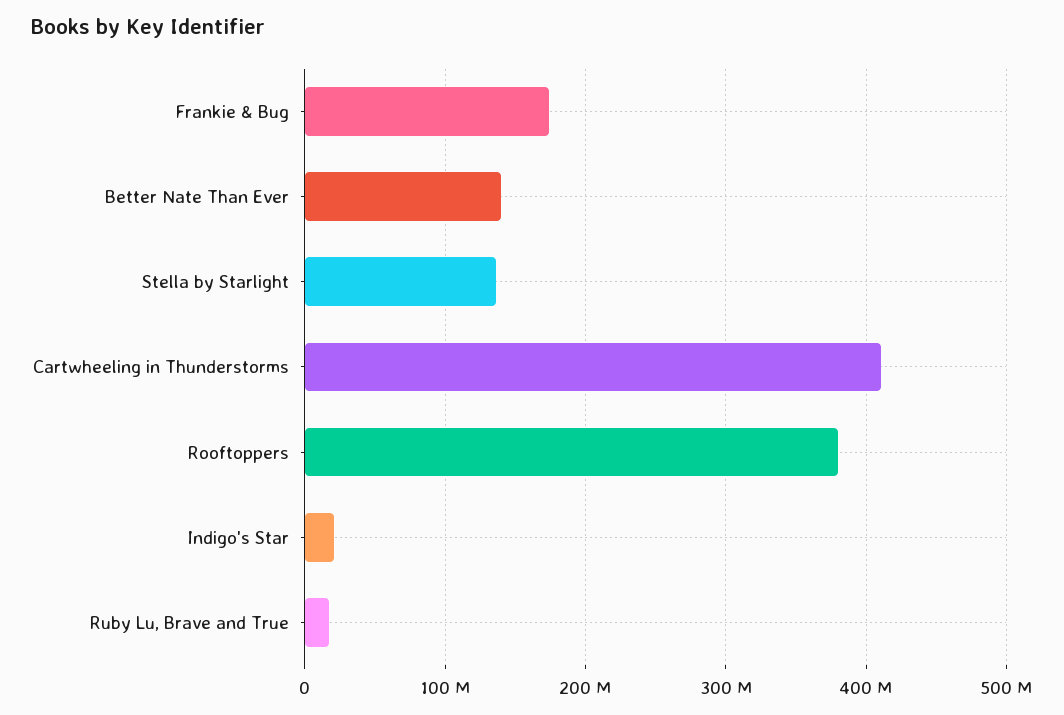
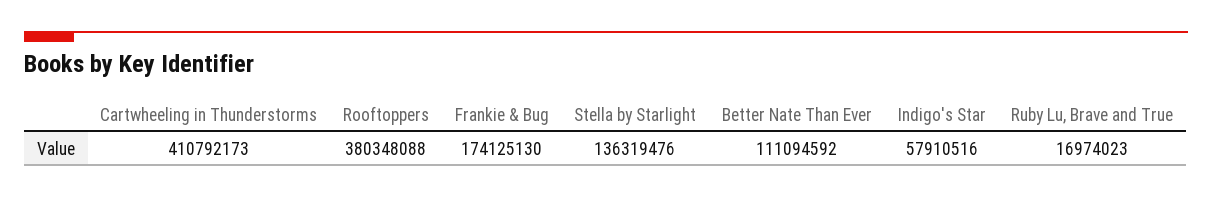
  {
    "Frankie & Bug": 174125130,
-   "Better Nate Than Ever": 140000000,
+   "Better Nate Than Ever": 111094592,
    "Stella by Starlight": 136319476,
    "Cartwheeling in Thunderstorms": 410792173,
    "Rooftoppers": 380348088,
-   "Indigo's Star": 20000000,
+   "Indigo's Star": 57910516,
    "Ruby Lu, Brave and True": 16974023
  }

